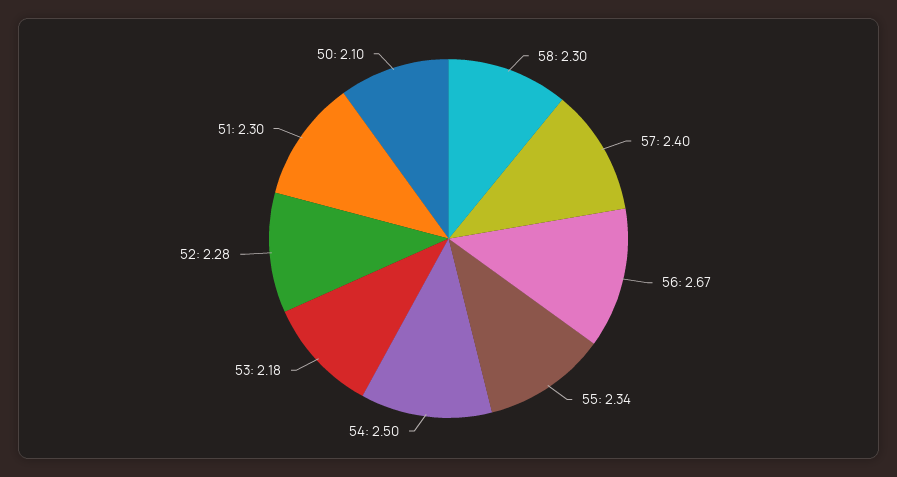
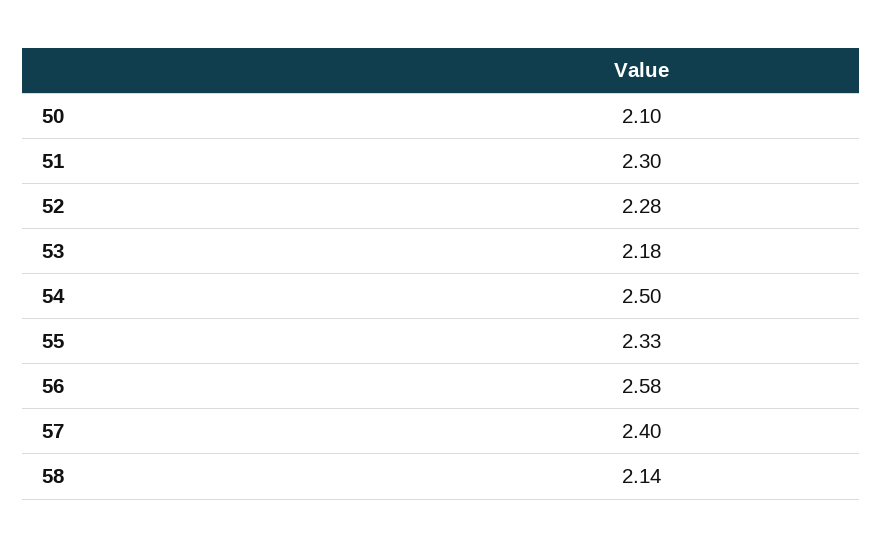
  {
-   "58": 2.3,
+   "58": 2.14,
    "57": 2.4,
-   "56": 2.67,
+   "56": 2.58,
-   "55": 2.34,
+   "55": 2.33,
    "54": 2.5,
    "53": 2.18,
    "52": 2.28,
    "51": 2.3,
    "50": 2.1
  }

